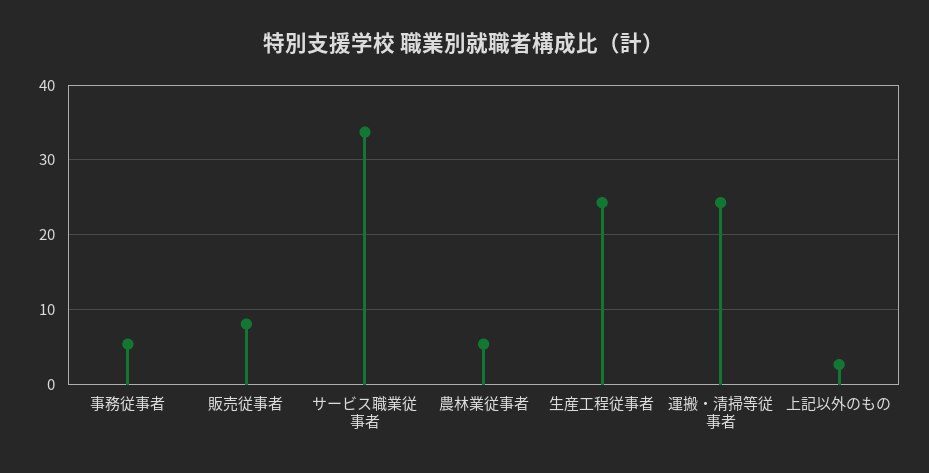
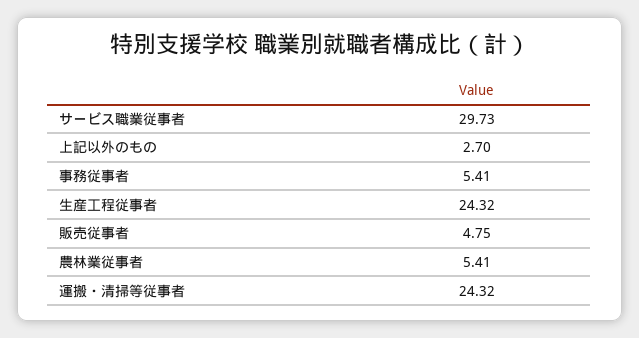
  {
    "事務従事者": 5.41,
-   "販売従事者": 8,
+   "販売従事者": 4.75,
-   "サービス職業従事者": 34,
+   "サービス職業従事者": 29.73,
    "農林業従事者": 5.41,
    "生産工程従事者": 24.32,
    "運搬・清掃等従事者": 24.32,
    "上記以外のもの": 2.7
  }

